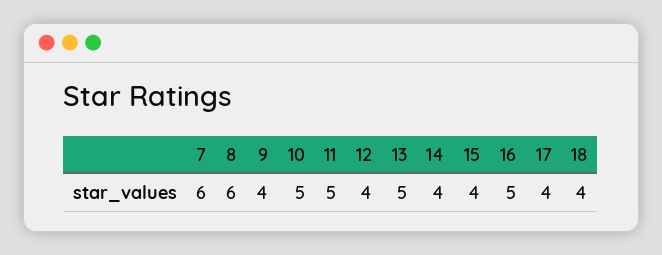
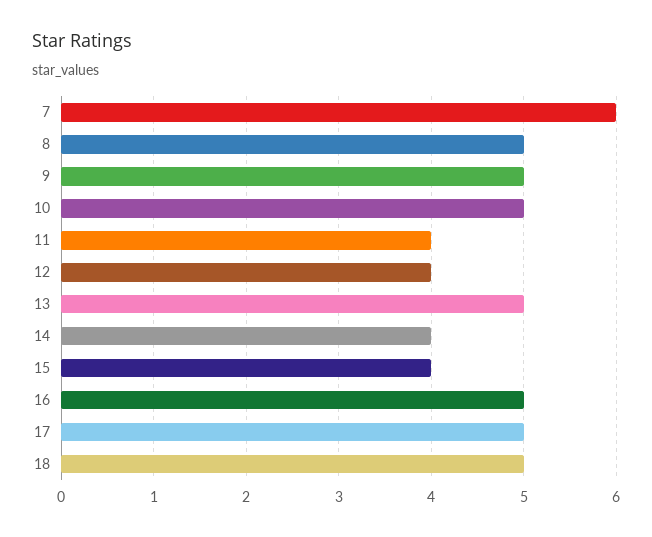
  {
    "7": 6,
-   "8": 6,
+   "8": 5,
-   "9": 4,
+   "9": 5,
    "10": 5,
-   "11": 5,
+   "11": 4,
    "12": 4,
    "13": 5,
    "14": 4,
    "15": 4,
    "16": 5,
-   "17": 4,
+   "17": 5,
-   "18": 4
+   "18": 5
  }

